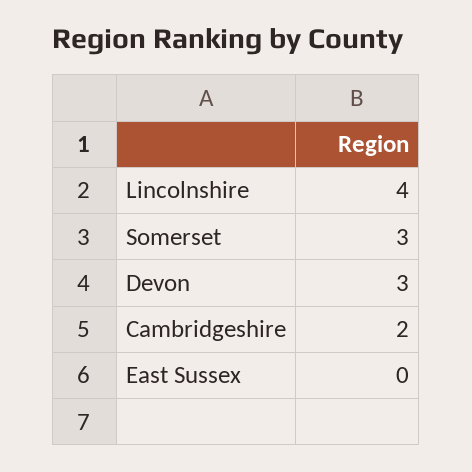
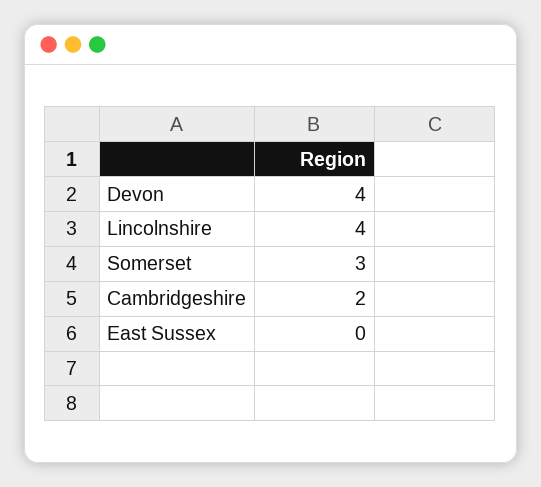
  {
    "Lincolnshire": 4,
    "Somerset": 3,
-   "Devon": 3,
+   "Devon": 4,
    "Cambridgeshire": 2,
    "East Sussex": 0
  }

